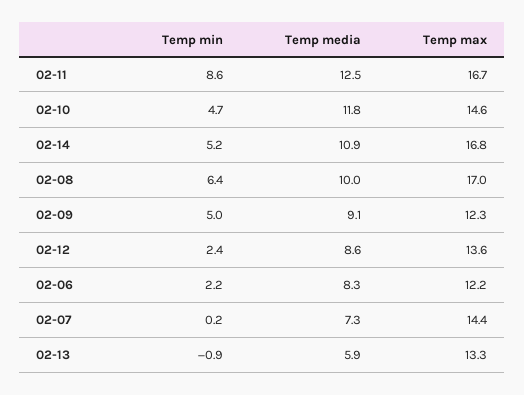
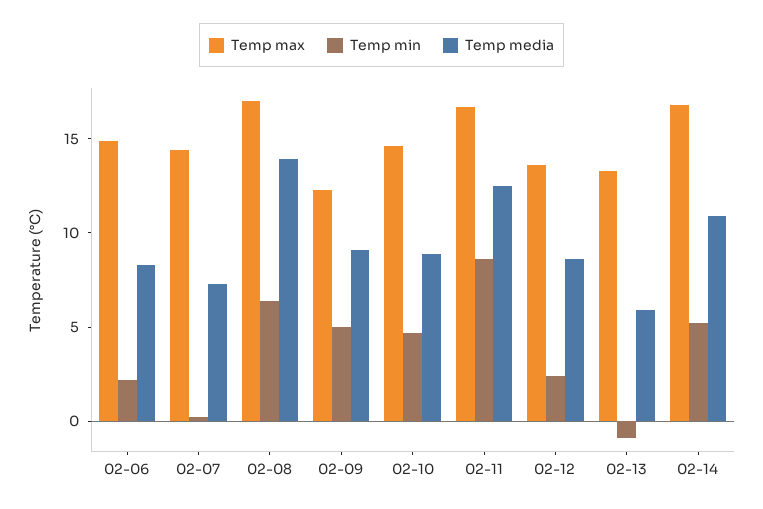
  {
    "Temp min": {
      "02-11": 8.6,
      "02-10": 4.7,
      "02-14": 5.2,
      "02-08": 6.4,
      "02-09": 5,
      "02-12": 2.4,
      "02-06": 2.2,
      "02-07": 0.2,
      "02-13": -0.9
    },
    "Temp media": {
      "02-11": 12.5,
-     "02-10": 11.8,
+     "02-10": 9,
      "02-14": 10.9,
-     "02-08": 10,
+     "02-08": 14,
      "02-09": 9.1,
      "02-12": 8.6,
      "02-06": 8.3,
      "02-07": 7.3,
      "02-13": 5.9
    },
    "Temp max": {
      "02-11": 16.7,
      "02-10": 14.6,
      "02-14": 16.8,
      "02-08": 17,
      "02-09": 12.3,
      "02-12": 13.6,
-     "02-06": 12.2,
+     "02-06": 15,
      "02-07": 14.4,
      "02-13": 13.3
    }
  }

